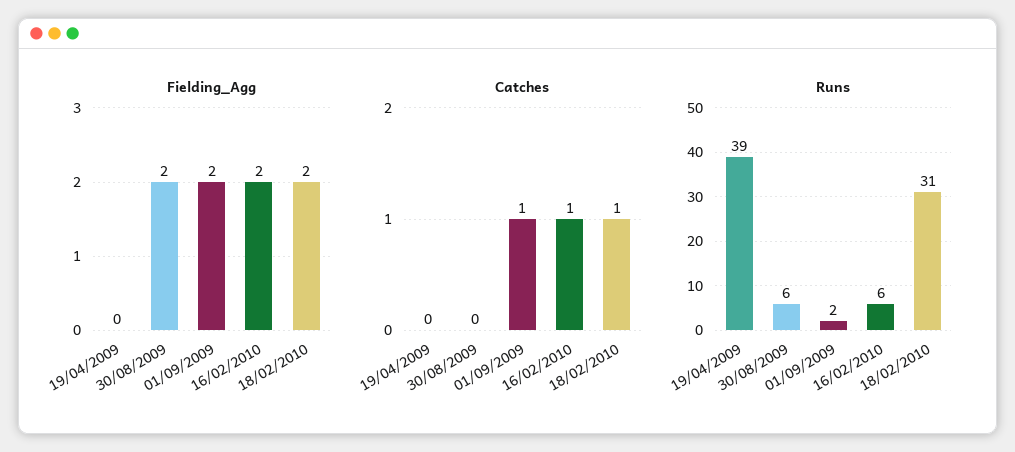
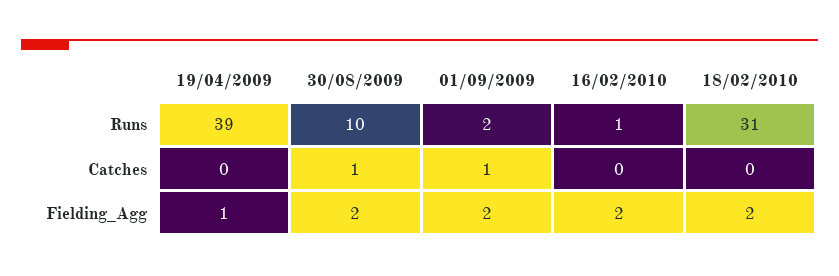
  {
    "Fielding_Agg": {
-     "19/04/2009": 0,
+     "19/04/2009": 1,
      "30/08/2009": 2,
      "01/09/2009": 2,
      "16/02/2010": 2,
      "18/02/2010": 2
    },
    "Catches": {
      "19/04/2009": 0,
-     "30/08/2009": 0,
+     "30/08/2009": 1,
      "01/09/2009": 1,
-     "16/02/2010": 1,
+     "16/02/2010": 0,
-     "18/02/2010": 1
+     "18/02/2010": 0
    },
    "Runs": {
      "19/04/2009": 39,
-     "30/08/2009": 6,
+     "30/08/2009": 10,
      "01/09/2009": 2,
-     "16/02/2010": 6,
+     "16/02/2010": 1,
      "18/02/2010": 31
    }
  }

